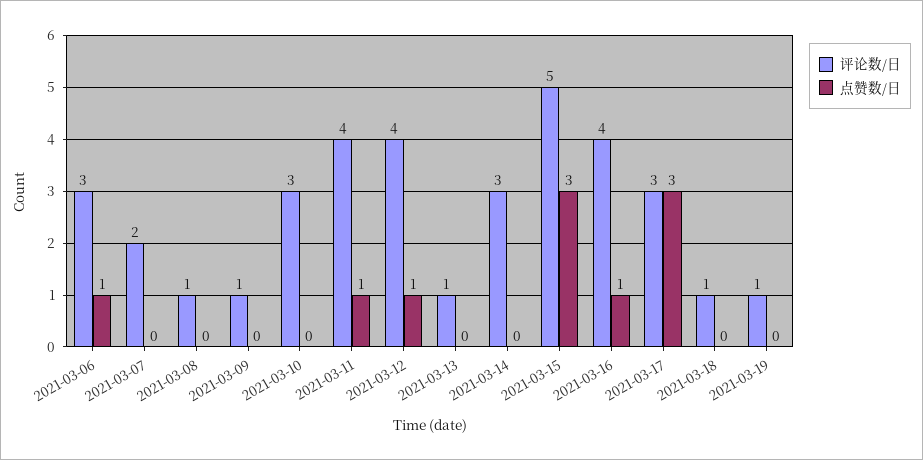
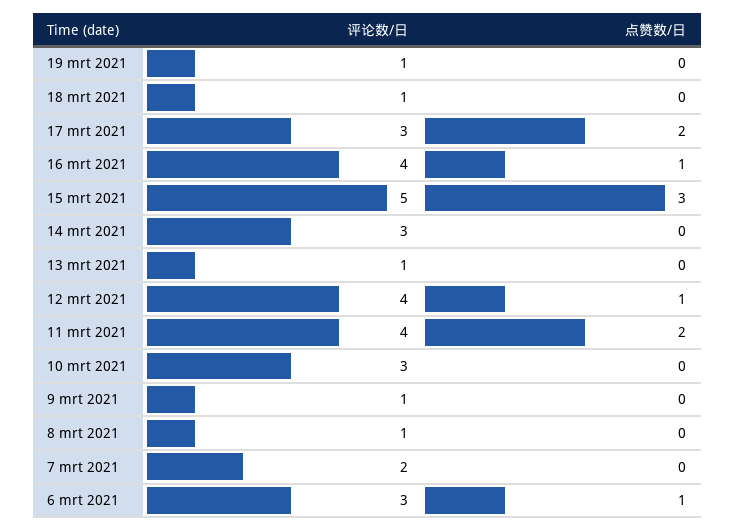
  {
    "评论数/日": {
      "2021-03-06": 3,
      "2021-03-07": 2,
      "2021-03-08": 1,
      "2021-03-09": 1,
      "2021-03-10": 3,
      "2021-03-11": 4,
      "2021-03-12": 4,
      "2021-03-13": 1,
      "2021-03-14": 3,
      "2021-03-15": 5,
      "2021-03-16": 4,
      "2021-03-17": 3,
      "2021-03-18": 1,
      "2021-03-19": 1
    },
    "点赞数/日": {
      "2021-03-06": 1,
      "2021-03-07": 0,
      "2021-03-08": 0,
      "2021-03-09": 0,
      "2021-03-10": 0,
-     "2021-03-11": 1,
+     "2021-03-11": 2,
      "2021-03-12": 1,
      "2021-03-13": 0,
      "2021-03-14": 0,
      "2021-03-15": 3,
      "2021-03-16": 1,
-     "2021-03-17": 3,
+     "2021-03-17": 2,
      "2021-03-18": 0,
      "2021-03-19": 0
    }
  }

